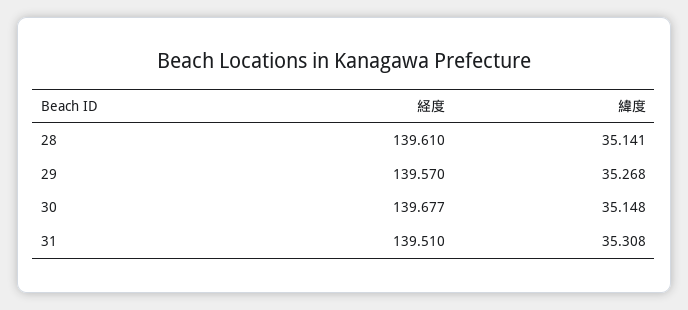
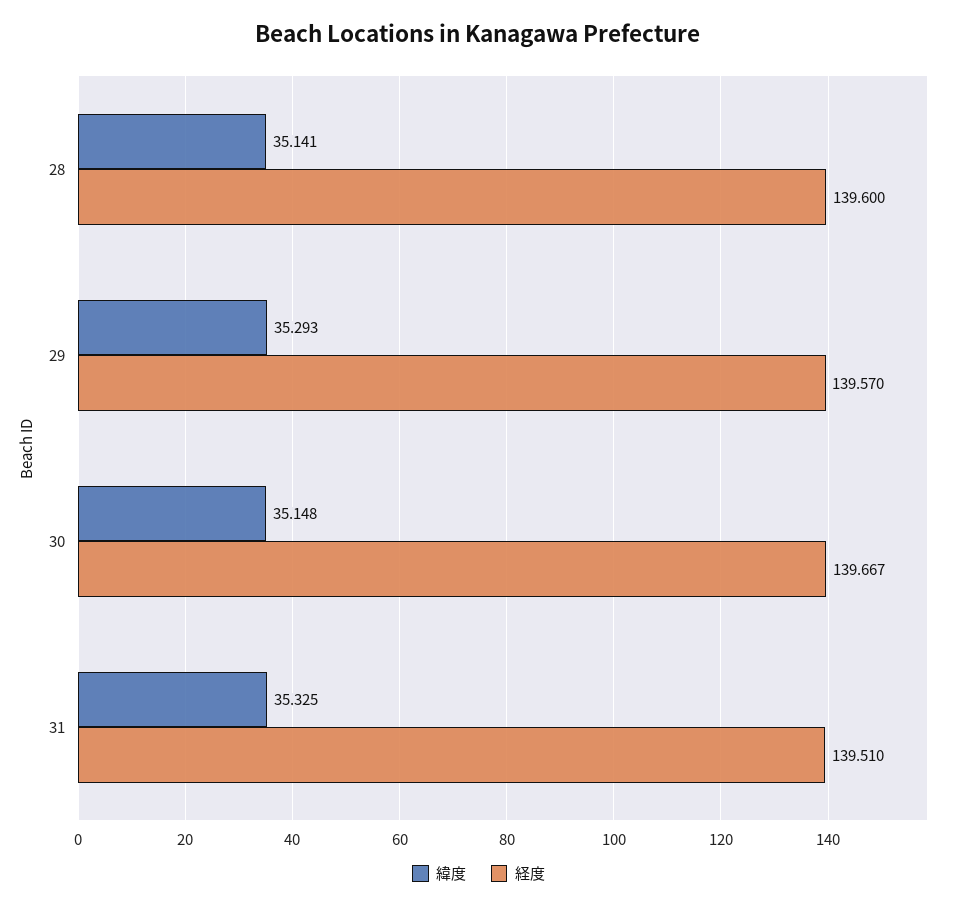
  {
    "経度": {
-     "28": 139.61,
+     "28": 139.6,
      "29": 139.57,
-     "30": 139.677,
+     "30": 139.667,
      "31": 139.51
    },
    "緯度": {
      "28": 35.141,
-     "29": 35.268,
+     "29": 35.293,
      "30": 35.148,
-     "31": 35.308
+     "31": 35.325
    }
  }

